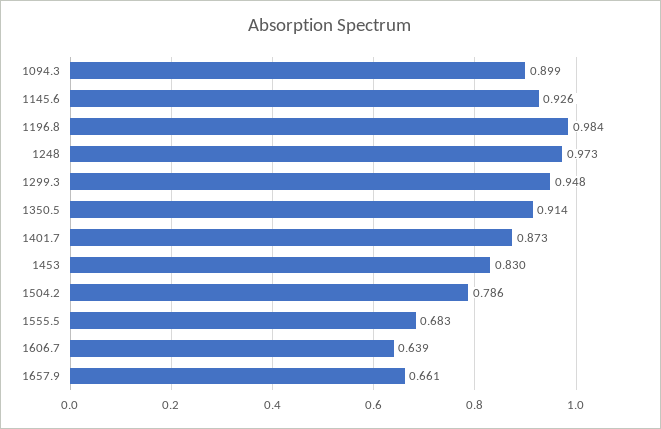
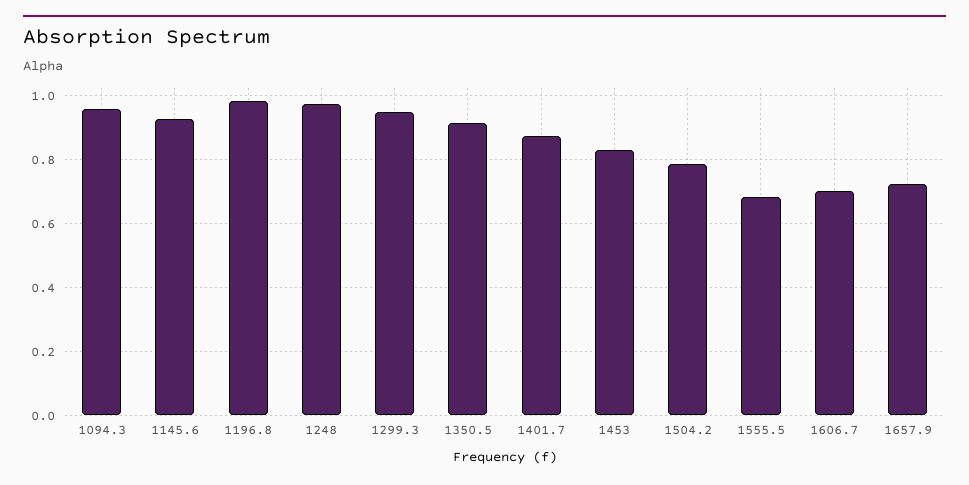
  {
-   "1094.3": 0.899,
+   "1094.3": 0.96,
    "1145.6": 0.926,
    "1196.8": 0.984,
    "1248": 0.973,
    "1299.3": 0.948,
    "1350.5": 0.914,
    "1401.7": 0.873,
    "1453": 0.83,
    "1504.2": 0.786,
    "1555.5": 0.683,
-   "1606.7": 0.639,
+   "1606.7": 0.7,
-   "1657.9": 0.661
+   "1657.9": 0.72
  }

